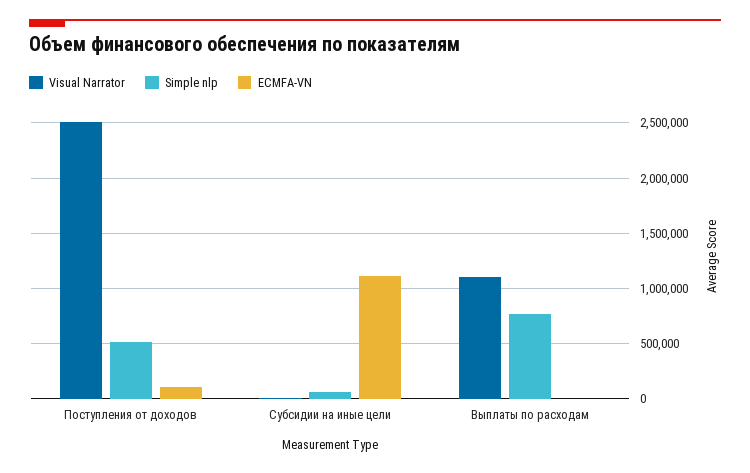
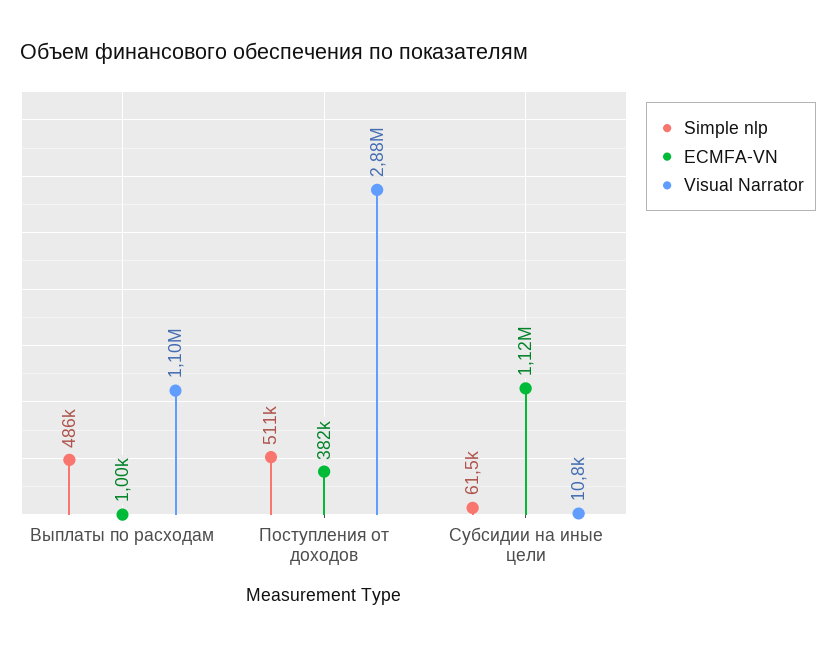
  {
    "Visual Narrator": {
-     "Поступления от доходов": 2500000,
+     "Поступления от доходов": 2880000,
      "Субсидии на иные цели": 10800,
      "Выплаты по расходам": 1100000
    },
    "Simple nlp": {
      "Поступления от доходов": 511000,
      "Субсидии на иные цели": 61500,
-     "Выплаты по расходам": 800000
+     "Выплаты по расходам": 486000
    },
    "ECMFA-VN": {
-     "Поступления от доходов": 100000,
+     "Поступления от доходов": 382000,
      "Субсидии на иные цели": 1120000,
      "Выплаты по расходам": 1000
    }
  }

